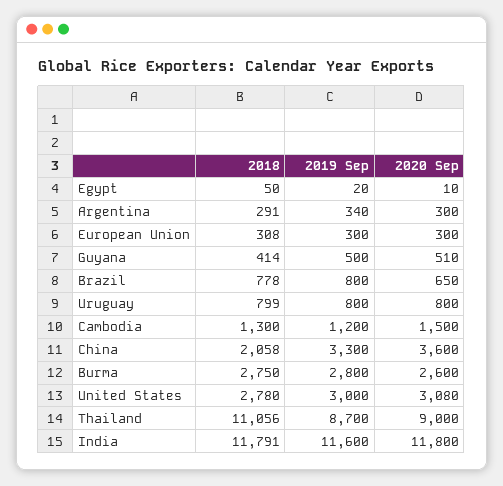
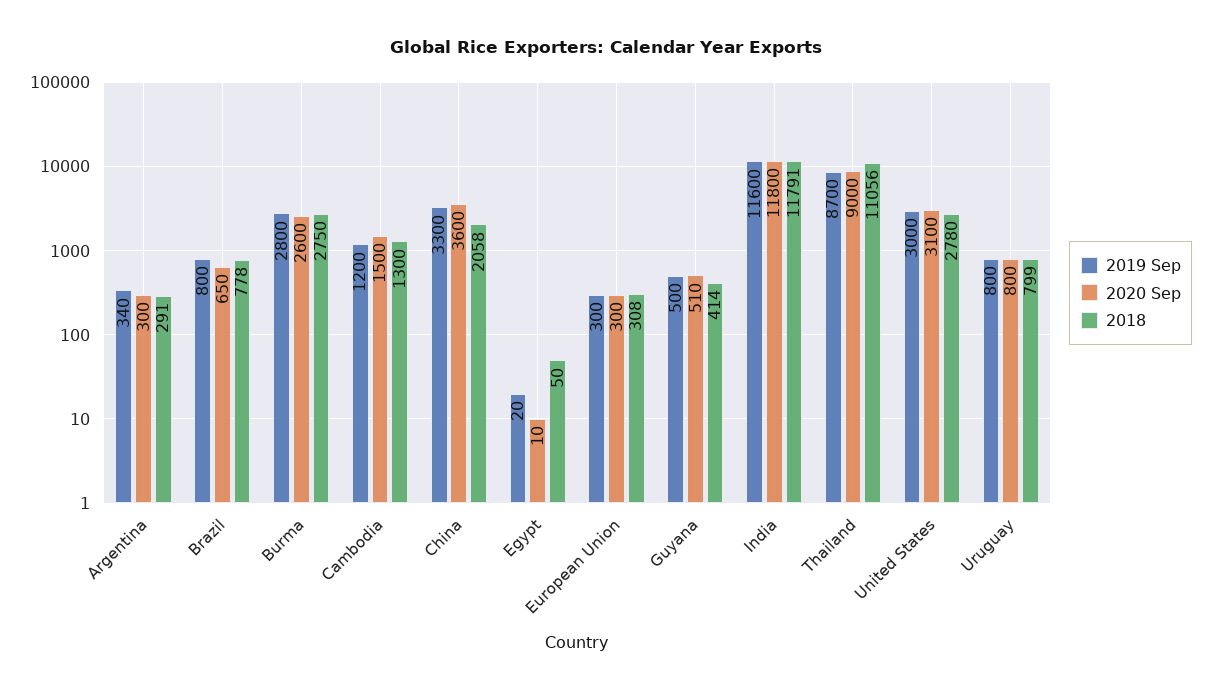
  {
    "2018": {
      "Egypt": 50,
      "Argentina": 291,
      "European Union": 308,
      "Guyana": 414,
      "Brazil": 778,
      "Uruguay": 799,
      "Cambodia": 1300,
      "China": 2058,
      "Burma": 2750,
      "United States": 2780,
      "Thailand": 11056,
      "India": 11791
    },
    "2019 Sep": {
      "Egypt": 20,
      "Argentina": 340,
      "European Union": 300,
      "Guyana": 500,
      "Brazil": 800,
      "Uruguay": 800,
      "Cambodia": 1200,
      "China": 3300,
      "Burma": 2800,
      "United States": 3000,
      "Thailand": 8700,
      "India": 11600
    },
    "2020 Sep": {
      "Egypt": 10,
      "Argentina": 300,
      "European Union": 300,
      "Guyana": 510,
      "Brazil": 650,
      "Uruguay": 800,
      "Cambodia": 1500,
      "China": 3600,
      "Burma": 2600,
-     "United States": 3080,
+     "United States": 3100,
      "Thailand": 9000,
      "India": 11800
    }
  }

